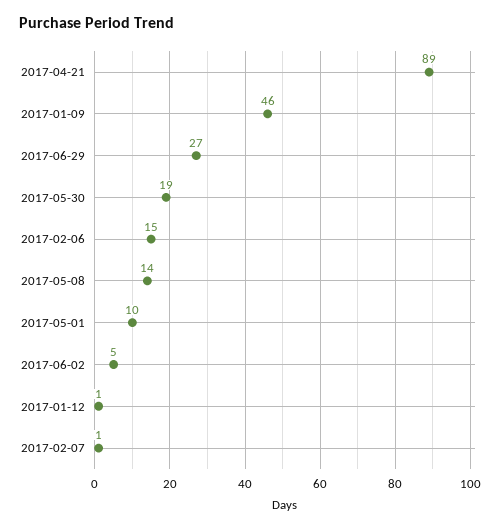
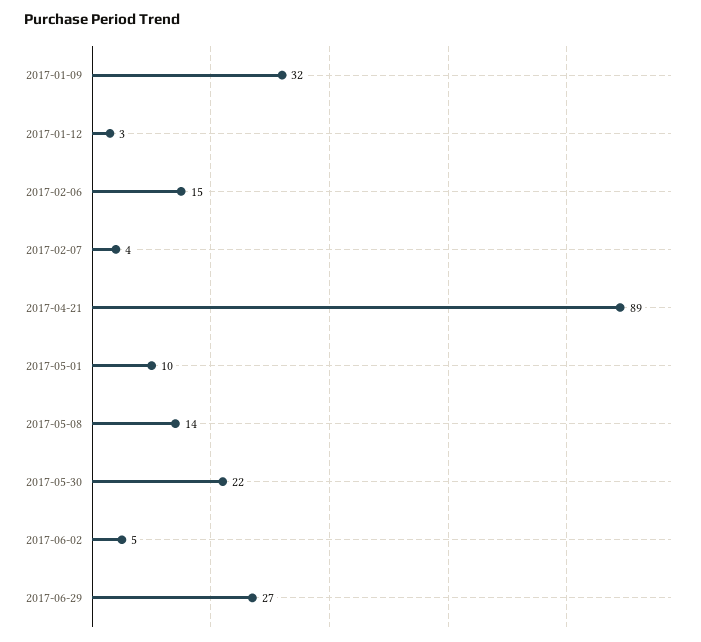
  {
    "2017-04-21": 89,
-   "2017-01-09": 46,
+   "2017-01-09": 32,
    "2017-06-29": 27,
-   "2017-05-30": 19,
+   "2017-05-30": 22,
    "2017-02-06": 15,
    "2017-05-08": 14,
    "2017-05-01": 10,
    "2017-06-02": 5,
-   "2017-01-12": 1,
+   "2017-01-12": 3,
-   "2017-02-07": 1
+   "2017-02-07": 4
  }

